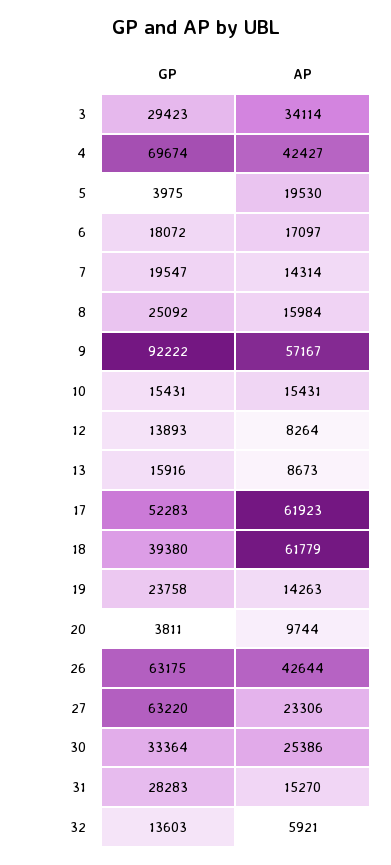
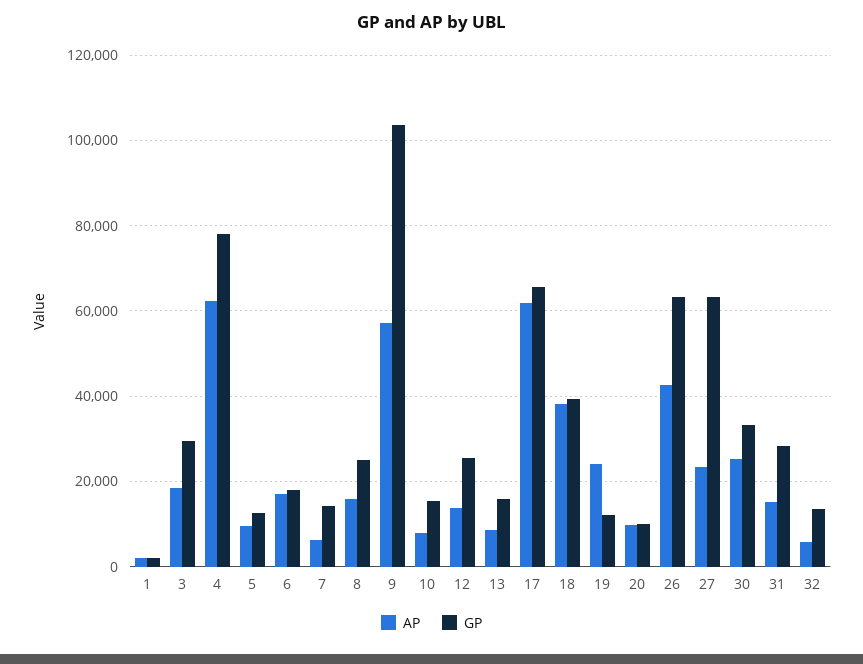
  {
    "GP": {
      "3": 29423,
-     "4": 69674,
+     "4": 78000,
-     "5": 3975,
+     "5": 12000,
      "6": 18072,
-     "7": 19547,
+     "7": 14000,
      "8": 25092,
-     "9": 92222,
+     "9": 104000,
      "10": 15431,
-     "12": 13893,
+     "12": 26000,
      "13": 15916,
-     "17": 52283,
+     "17": 66000,
      "18": 39380,
-     "19": 23758,
+     "19": 12000,
-     "20": 3811,
+     "20": 10000,
      "26": 63175,
      "27": 63220,
      "30": 33364,
      "31": 28283,
-     "32": 13603
+     "32": 13603,
+     "1": 2000
    },
    "AP": {
-     "3": 34114,
+     "3": 18000,
-     "4": 42427,
+     "4": 62000,
-     "5": 19530,
+     "5": 10000,
      "6": 17097,
-     "7": 14314,
+     "7": 6000,
      "8": 15984,
      "9": 57167,
-     "10": 15431,
+     "10": 8000,
-     "12": 8264,
+     "12": 14000,
      "13": 8673,
      "17": 61923,
-     "18": 61779,
+     "18": 38000,
-     "19": 14263,
+     "19": 24000,
      "20": 9744,
      "26": 42644,
      "27": 23306,
      "30": 25386,
      "31": 15270,
-     "32": 5921
+     "32": 5921,
+     "1": 2000
    }
  }

